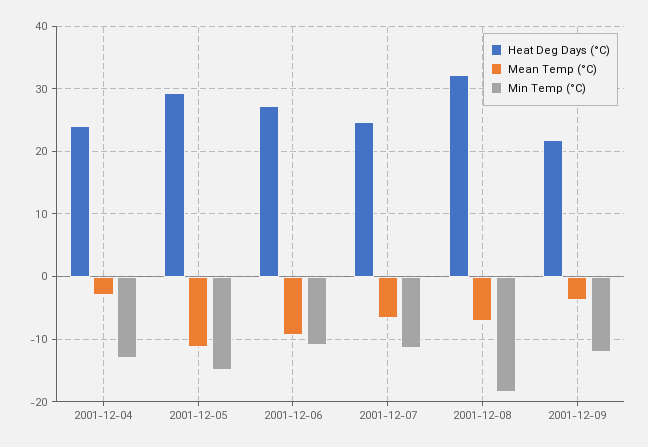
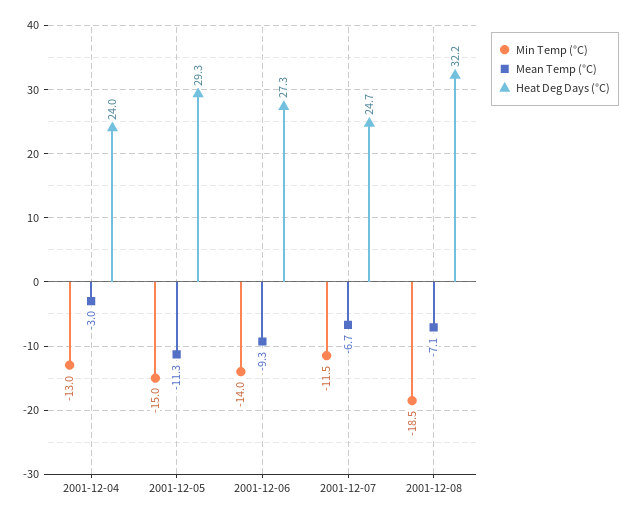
  {
    "Heat Deg Days (°C)": {
      "2001-12-04": 24,
      "2001-12-05": 29.3,
      "2001-12-06": 27.3,
      "2001-12-07": 24.7,
-     "2001-12-08": 32.2,
+     "2001-12-08": 32.2
-     "2001-12-09": 22
    },
    "Mean Temp (°C)": {
      "2001-12-04": -3,
      "2001-12-05": -11.3,
      "2001-12-06": -9.3,
      "2001-12-07": -6.7,
-     "2001-12-08": -7.1,
+     "2001-12-08": -7.1
-     "2001-12-09": -4
    },
    "Min Temp (°C)": {
      "2001-12-04": -13,
      "2001-12-05": -15,
-     "2001-12-06": -11,
+     "2001-12-06": -14,
      "2001-12-07": -11.5,
-     "2001-12-08": -18.5,
+     "2001-12-08": -18.5
-     "2001-12-09": -12
    }
  }

